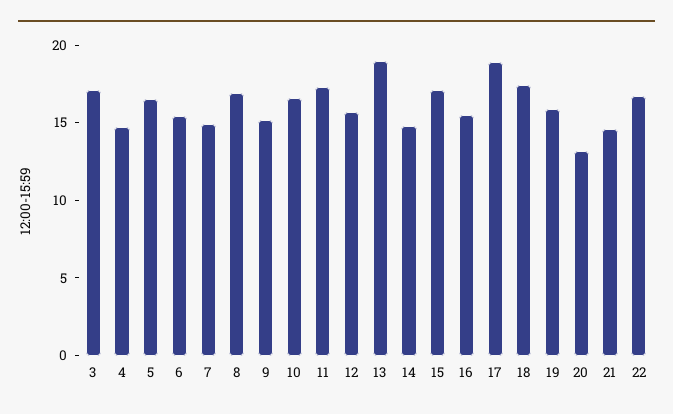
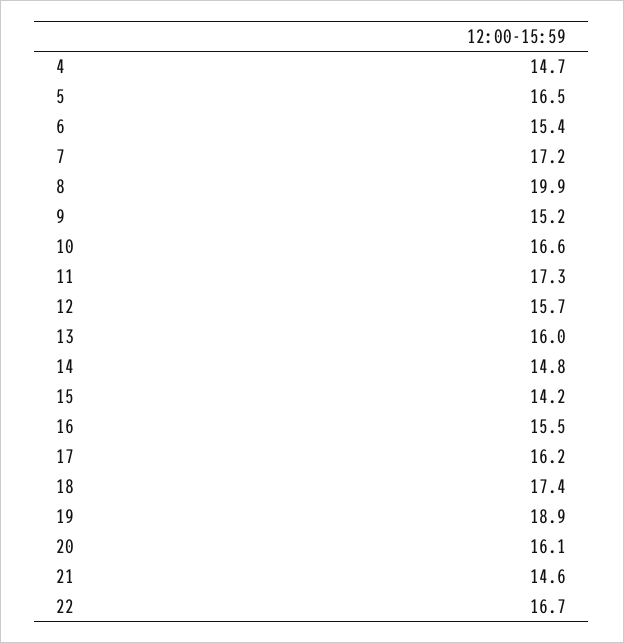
  {
-   "3": 17,
    "4": 14.7,
    "5": 16.5,
    "6": 15.4,
-   "7": 15,
+   "7": 17.2,
-   "8": 17,
+   "8": 19.9,
    "9": 15.2,
    "10": 16.6,
    "11": 17.3,
    "12": 15.7,
-   "13": 19,
+   "13": 16,
    "14": 14.8,
-   "15": 17,
+   "15": 14.2,
    "16": 15.5,
-   "17": 19,
+   "17": 16.2,
    "18": 17.4,
-   "19": 16,
+   "19": 18.9,
-   "20": 13,
+   "20": 16.1,
    "21": 14.6,
    "22": 16.7
  }

